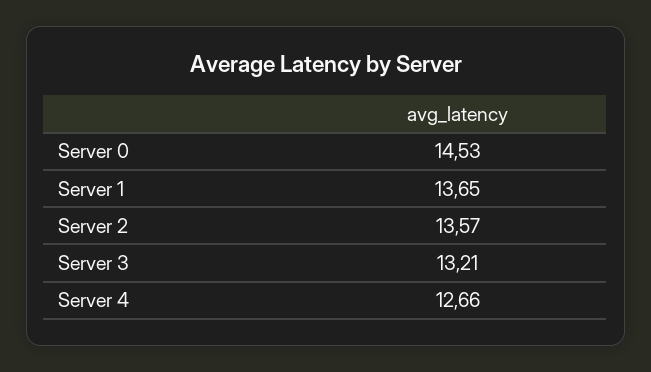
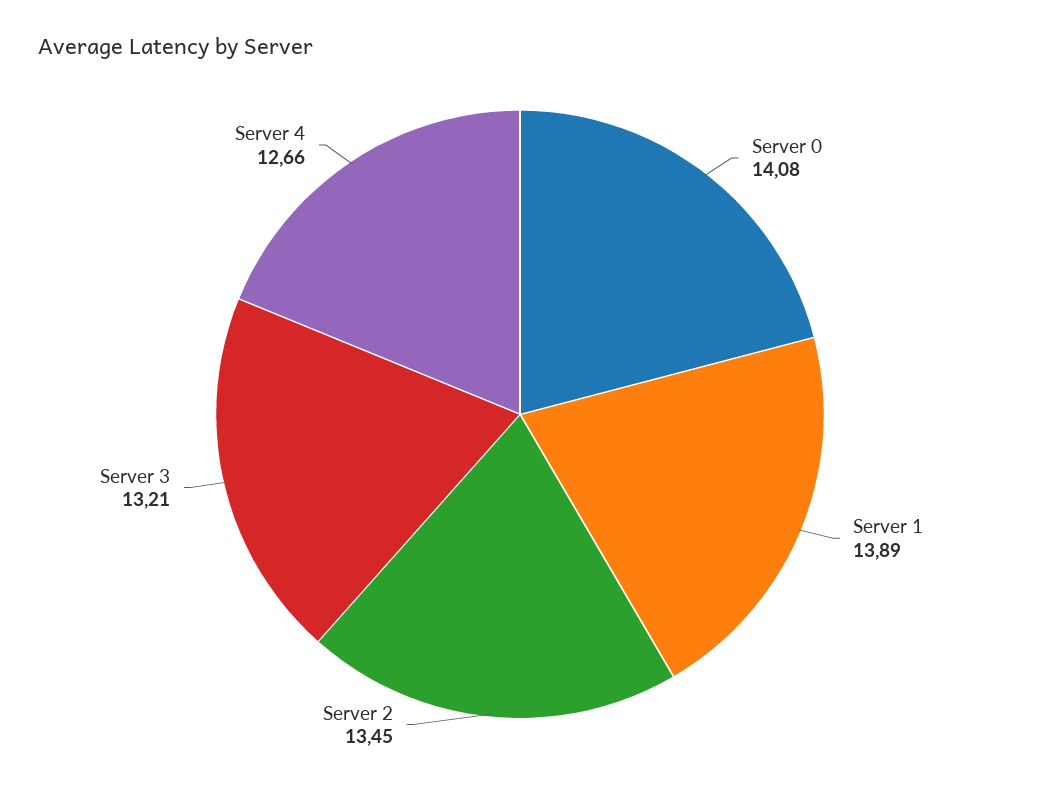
  {
-   "Server 0": 14.53,
+   "Server 0": 14.08,
-   "Server 1": 13.65,
+   "Server 1": 13.89,
-   "Server 2": 13.57,
+   "Server 2": 13.45,
    "Server 3": 13.21,
    "Server 4": 12.66
  }

